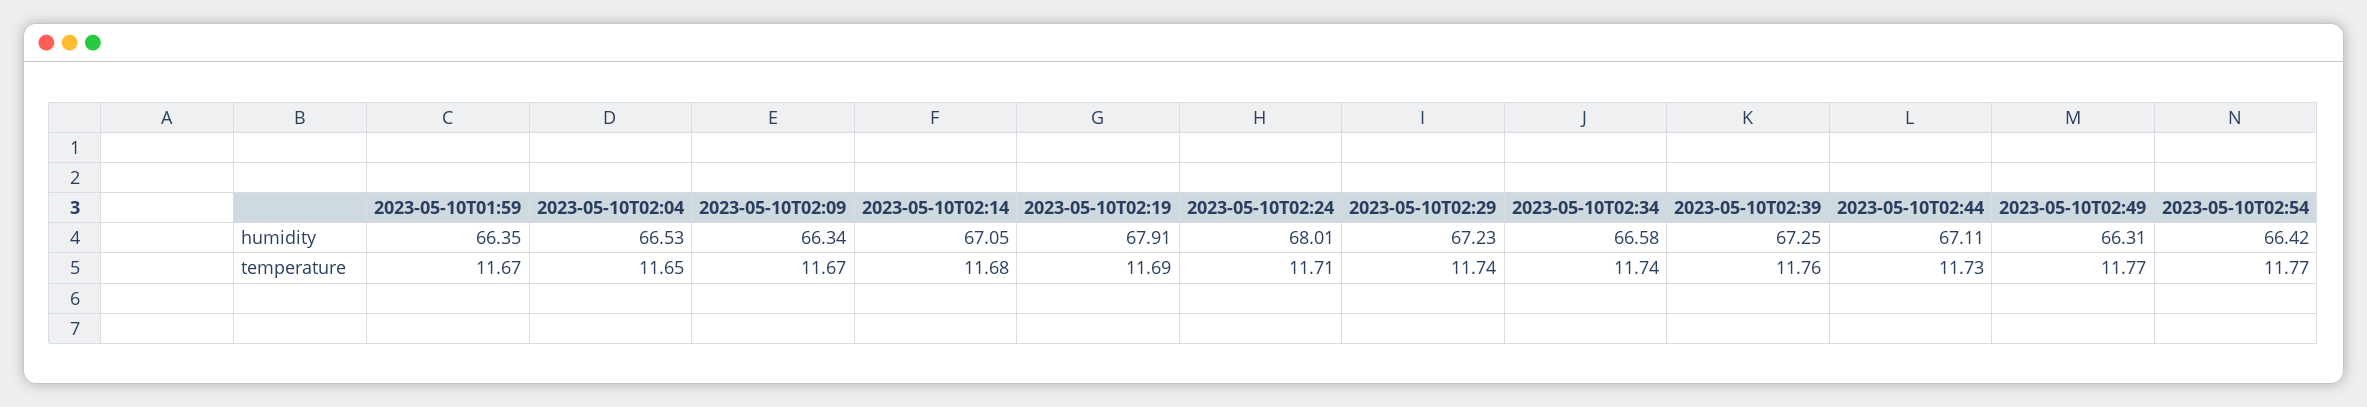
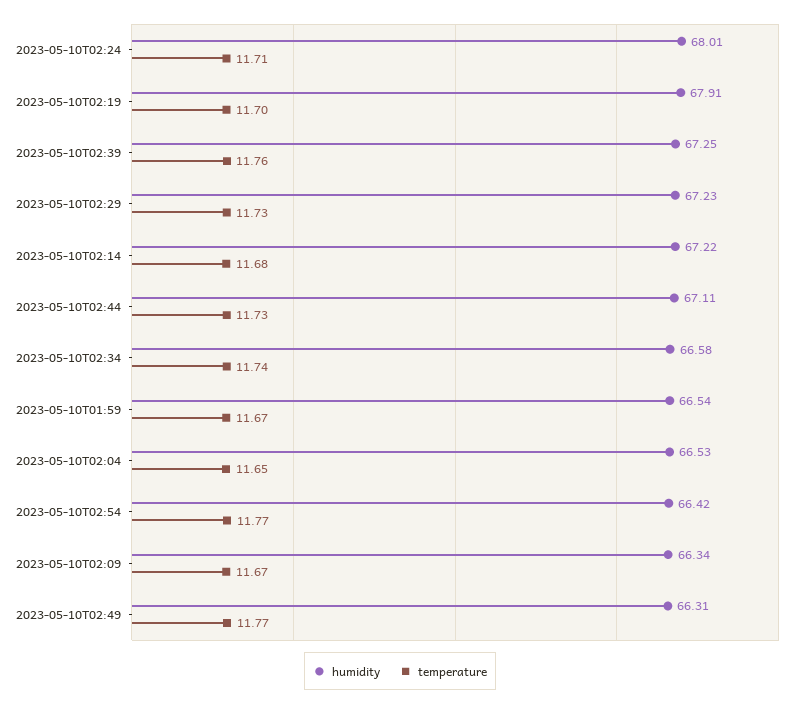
  {
    "humidity": {
-     "2023-05-10T01:59": 66.35,
+     "2023-05-10T01:59": 66.54,
      "2023-05-10T02:04": 66.53,
      "2023-05-10T02:09": 66.34,
-     "2023-05-10T02:14": 67.05,
+     "2023-05-10T02:14": 67.22,
      "2023-05-10T02:19": 67.91,
      "2023-05-10T02:24": 68.01,
      "2023-05-10T02:29": 67.23,
      "2023-05-10T02:34": 66.58,
      "2023-05-10T02:39": 67.25,
      "2023-05-10T02:44": 67.11,
      "2023-05-10T02:49": 66.31,
      "2023-05-10T02:54": 66.42
    },
    "temperature": {
      "2023-05-10T01:59": 11.67,
      "2023-05-10T02:04": 11.65,
      "2023-05-10T02:09": 11.67,
      "2023-05-10T02:14": 11.68,
-     "2023-05-10T02:19": 11.69,
+     "2023-05-10T02:19": 11.7,
      "2023-05-10T02:24": 11.71,
-     "2023-05-10T02:29": 11.74,
+     "2023-05-10T02:29": 11.73,
      "2023-05-10T02:34": 11.74,
      "2023-05-10T02:39": 11.76,
      "2023-05-10T02:44": 11.73,
      "2023-05-10T02:49": 11.77,
      "2023-05-10T02:54": 11.77
    }
  }

